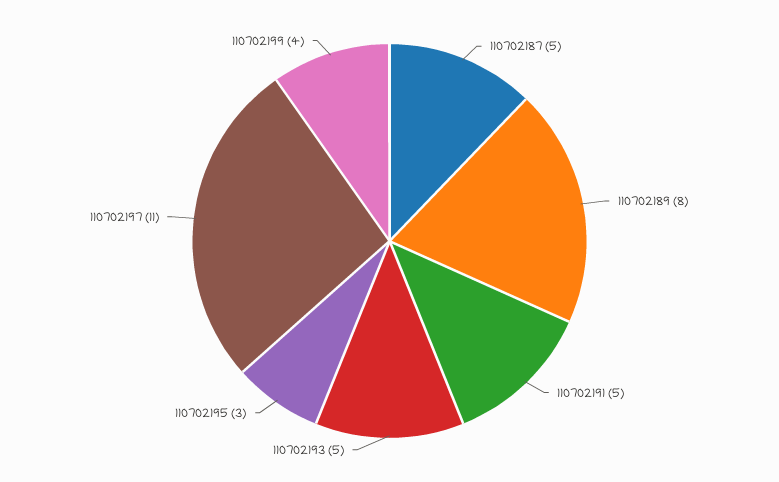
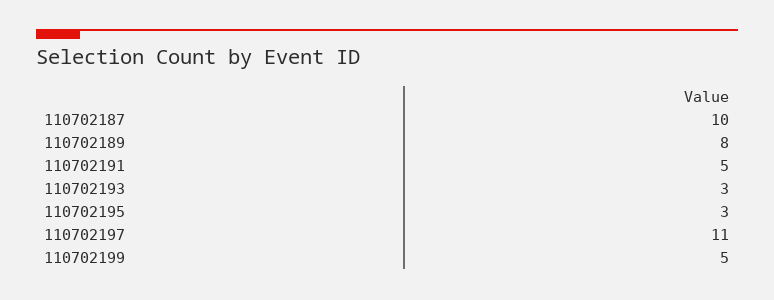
  {
-   "110702187": 5,
+   "110702187": 10,
    "110702189": 8,
    "110702191": 5,
-   "110702193": 5,
+   "110702193": 3,
    "110702195": 3,
    "110702197": 11,
-   "110702199": 4
+   "110702199": 5
  }

